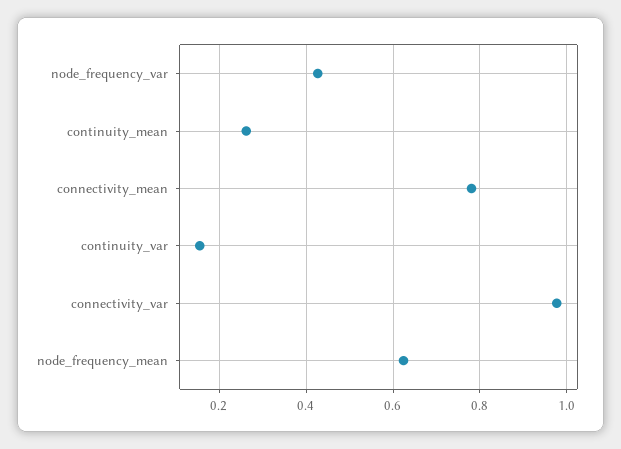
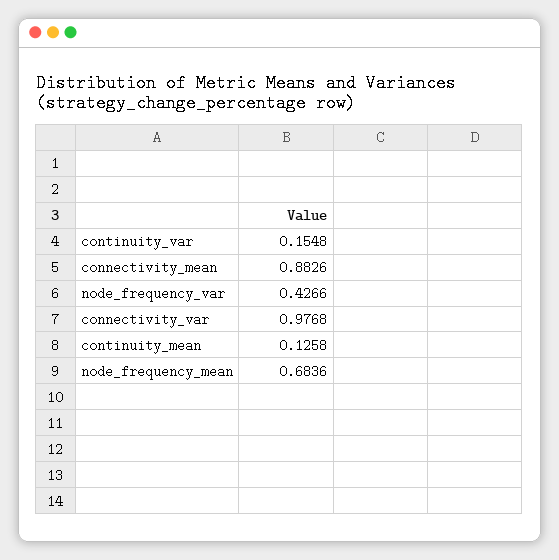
  {
    "node_frequency_var": 0.4266,
-   "continuity_mean": 0.26,
+   "continuity_mean": 0.1258,
-   "connectivity_mean": 0.78,
+   "connectivity_mean": 0.8826,
    "continuity_var": 0.1548,
    "connectivity_var": 0.9768,
-   "node_frequency_mean": 0.62
+   "node_frequency_mean": 0.6836
  }

